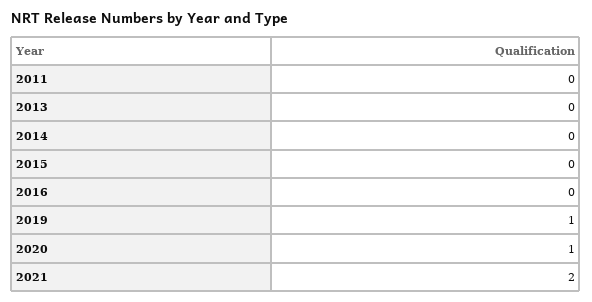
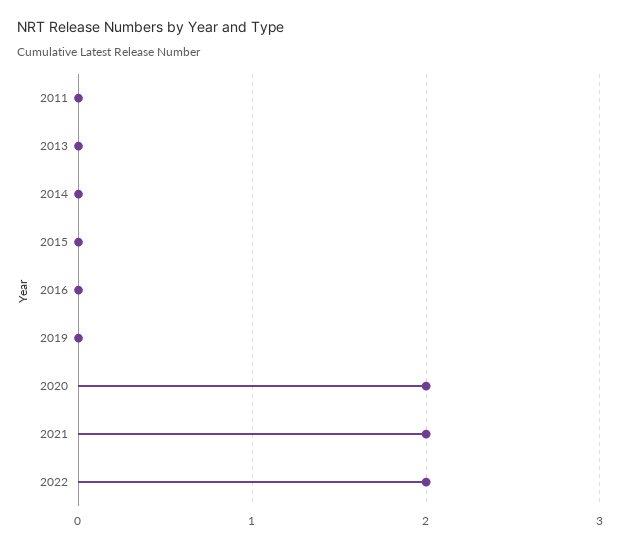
  {
    "2011": 0,
    "2013": 0,
    "2014": 0,
    "2015": 0,
    "2016": 0,
-   "2019": 1,
+   "2019": 0,
-   "2020": 1,
+   "2020": 2,
-   "2021": 2
+   "2021": 2,
+   "2022": 2
  }

